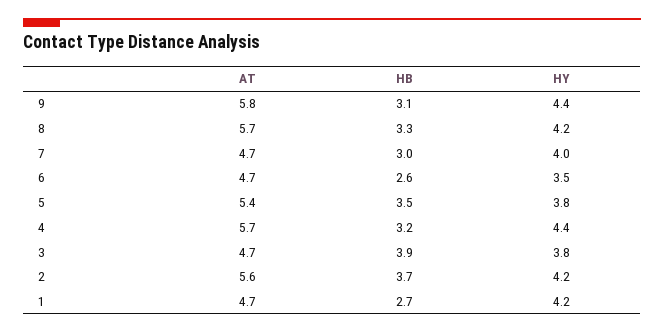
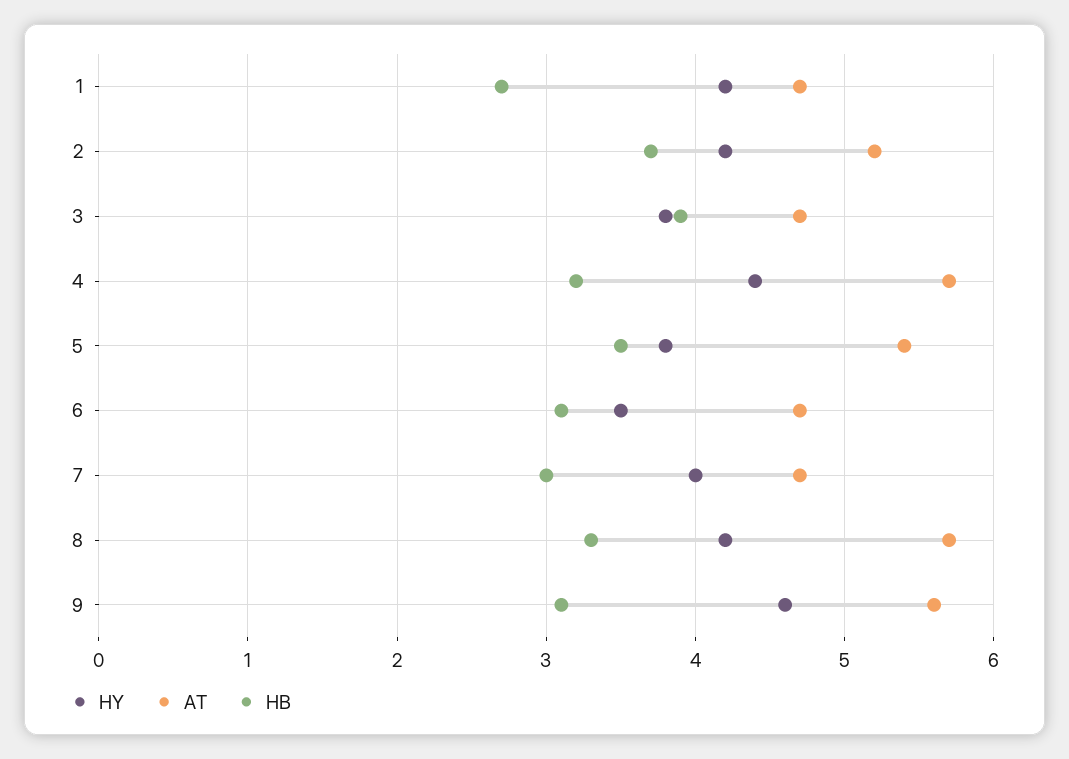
  {
    "AT": {
-     "9": 5.8,
+     "9": 5.6,
      "8": 5.7,
      "7": 4.7,
      "6": 4.7,
      "5": 5.4,
      "4": 5.7,
      "3": 4.7,
-     "2": 5.6,
+     "2": 5.2,
      "1": 4.7
    },
    "HB": {
      "9": 3.1,
      "8": 3.3,
      "7": 3,
-     "6": 2.6,
+     "6": 3.1,
      "5": 3.5,
      "4": 3.2,
      "3": 3.9,
      "2": 3.7,
      "1": 2.7
    },
    "HY": {
-     "9": 4.4,
+     "9": 4.6,
      "8": 4.2,
      "7": 4,
      "6": 3.5,
      "5": 3.8,
      "4": 4.4,
      "3": 3.8,
      "2": 4.2,
      "1": 4.2
    }
  }

